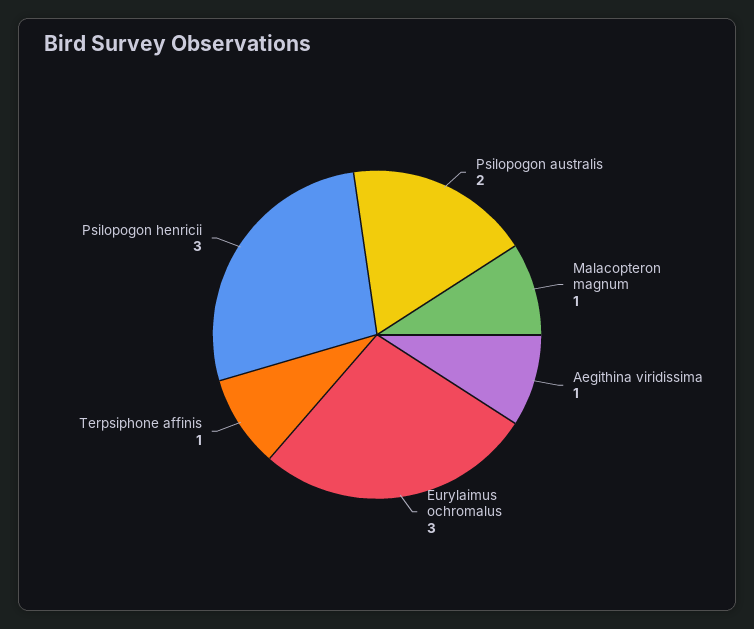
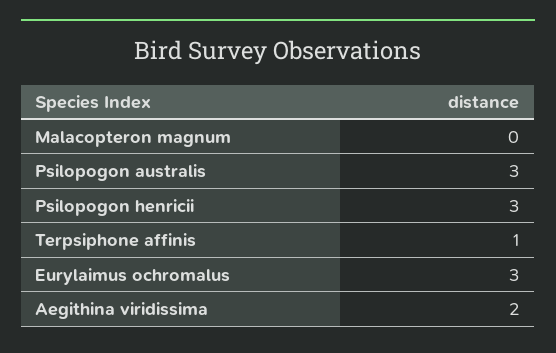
  {
-   "Psilopogon australis": 2,
+   "Psilopogon australis": 3,
-   "Malacopteron magnum": 1,
+   "Malacopteron magnum": 0,
-   "Aegithina viridissima": 1,
+   "Aegithina viridissima": 2,
    "Eurylaimus ochromalus": 3,
    "Terpsiphone affinis": 1,
    "Psilopogon henricii": 3
  }

